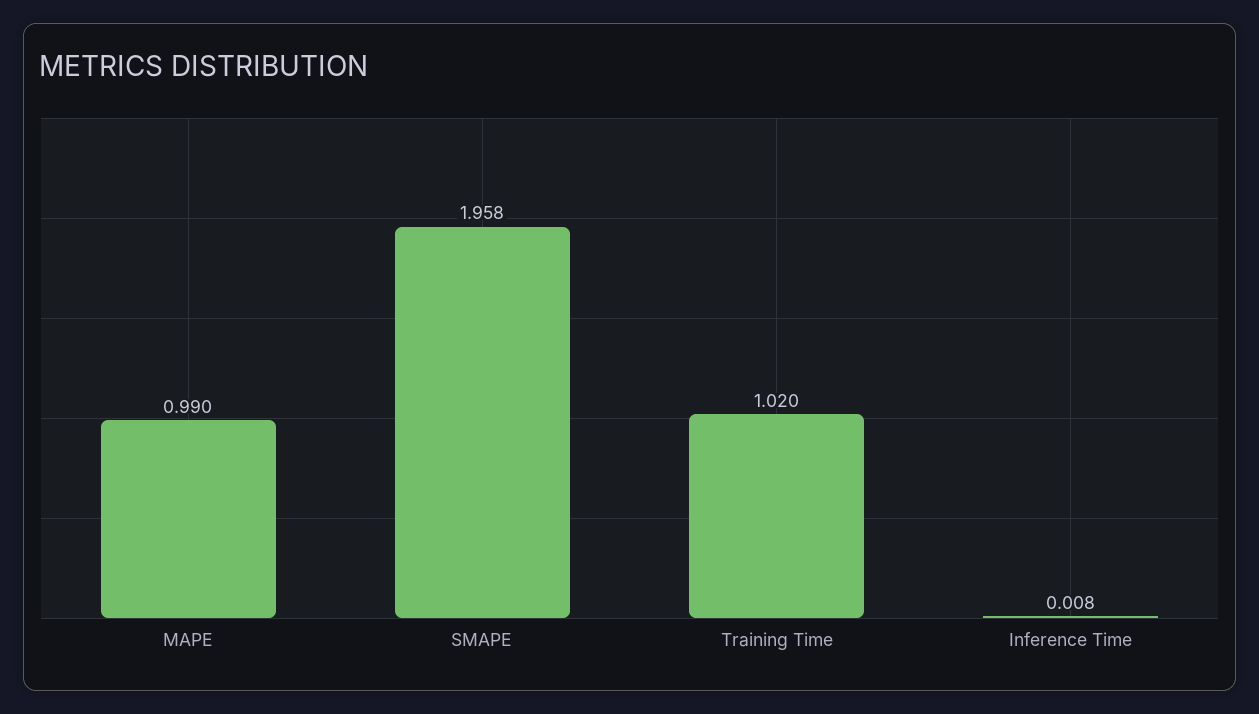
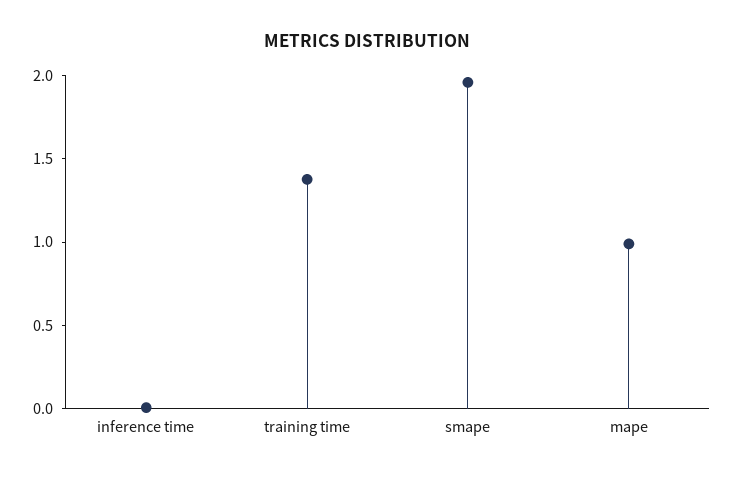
  {
    "MAPE": 0.99,
    "SMAPE": 1.958,
-   "Training Time": 1.02,
+   "Training Time": 1.4,
    "Inference Time": 0.008
  }

